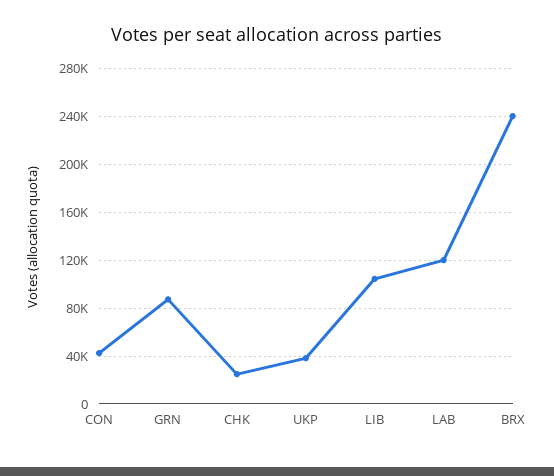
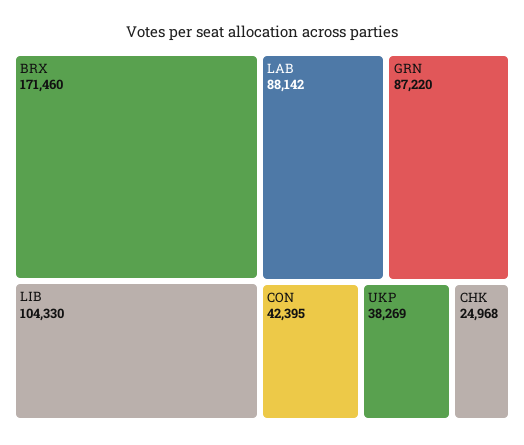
  {
    "CON": 42395,
    "GRN": 87220,
    "CHK": 24968,
    "UKP": 38269,
    "LIB": 104330,
-   "LAB": 120000,
+   "LAB": 88142,
-   "BRX": 240000
+   "BRX": 171460
  }

